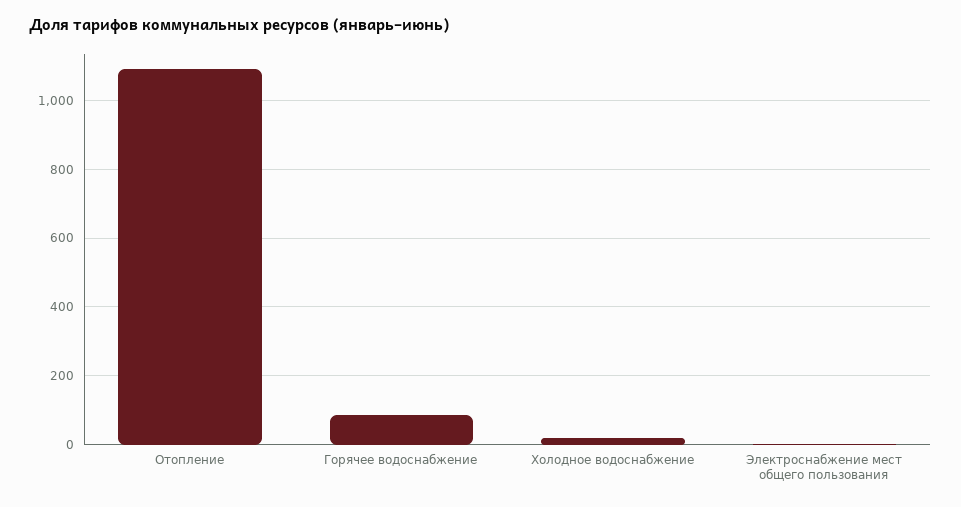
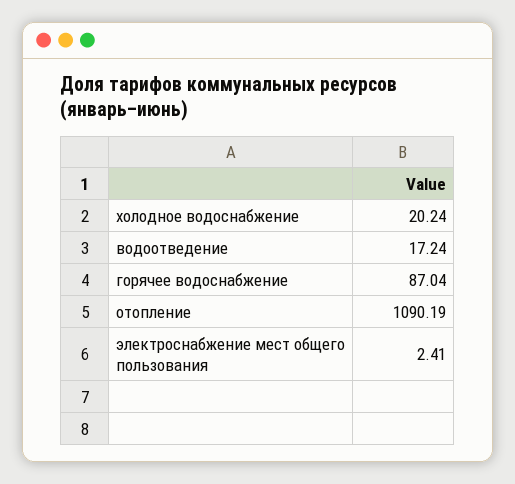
  {
    "Отопление": 1090.19,
    "Горячее водоснабжение": 87.04,
    "Холодное водоснабжение": 20.24,
-   "Электроснабжение мест общего пользования": 2.41
+   "Электроснабжение мест общего пользования": 2.41,
+   "водоотведение": 17.24
  }

